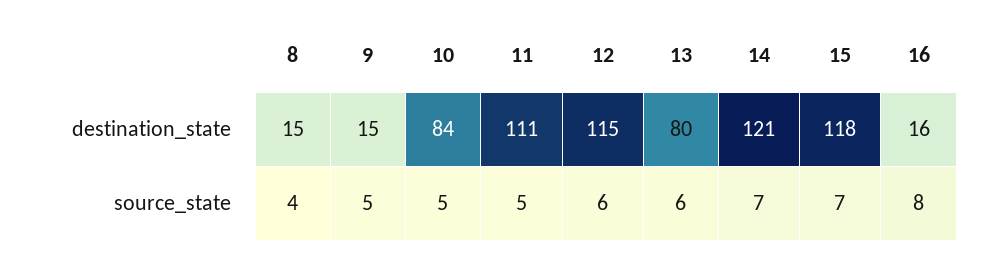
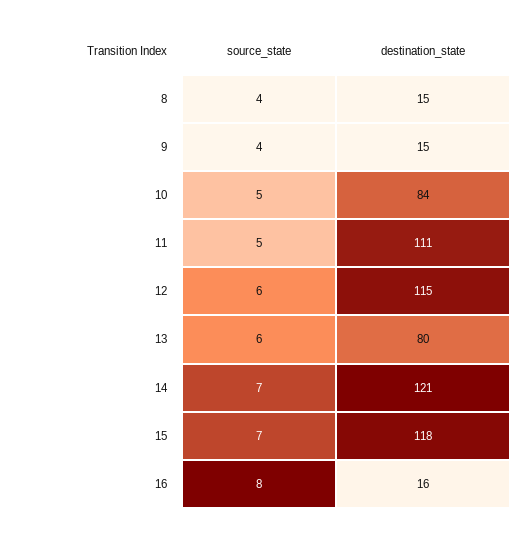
  {
    "8": {
      "destination_state": 15,
      "source_state": 4
    },
    "9": {
      "destination_state": 15,
-     "source_state": 5
+     "source_state": 4
    },
    "10": {
      "destination_state": 84,
      "source_state": 5
    },
    "11": {
      "destination_state": 111,
      "source_state": 5
    },
    "12": {
      "destination_state": 115,
      "source_state": 6
    },
    "13": {
      "destination_state": 80,
      "source_state": 6
    },
    "14": {
      "destination_state": 121,
      "source_state": 7
    },
    "15": {
      "destination_state": 118,
      "source_state": 7
    },
    "16": {
      "destination_state": 16,
      "source_state": 8
    }
  }

